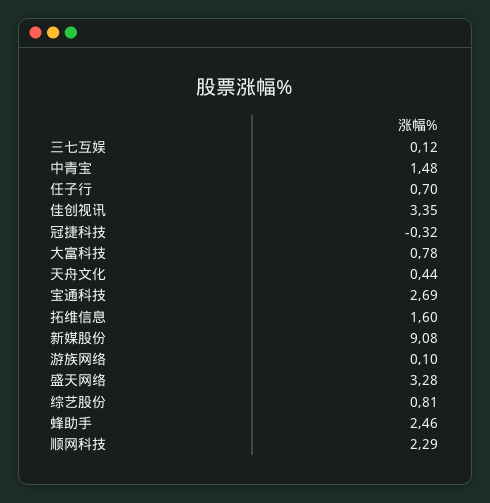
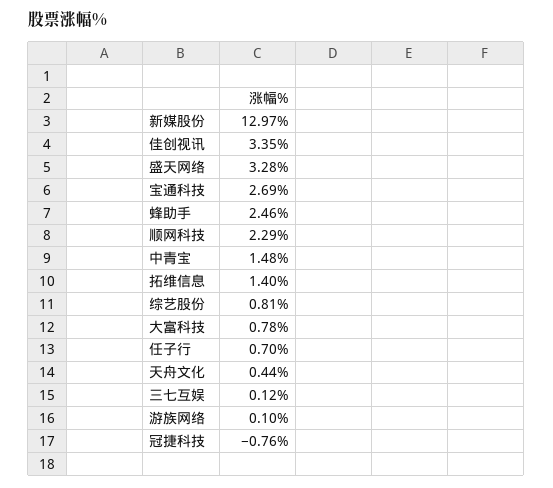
  {
    "三七互娱": 0.12,
    "中青宝": 1.48,
    "任子行": 0.7,
    "佳创视讯": 3.35,
-   "冠捷科技": -0.32,
+   "冠捷科技": -0.76,
    "大富科技": 0.78,
    "天舟文化": 0.44,
    "宝通科技": 2.69,
-   "拓维信息": 1.6,
+   "拓维信息": 1.4,
-   "新媒股份": 9.08,
+   "新媒股份": 12.97,
    "游族网络": 0.1,
    "盛天网络": 3.28,
    "综艺股份": 0.81,
    "蜂助手": 2.46,
    "顺网科技": 2.29
  }

